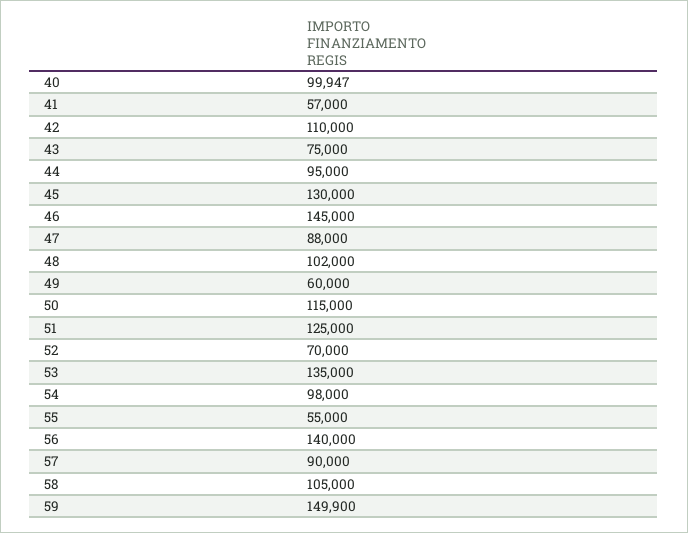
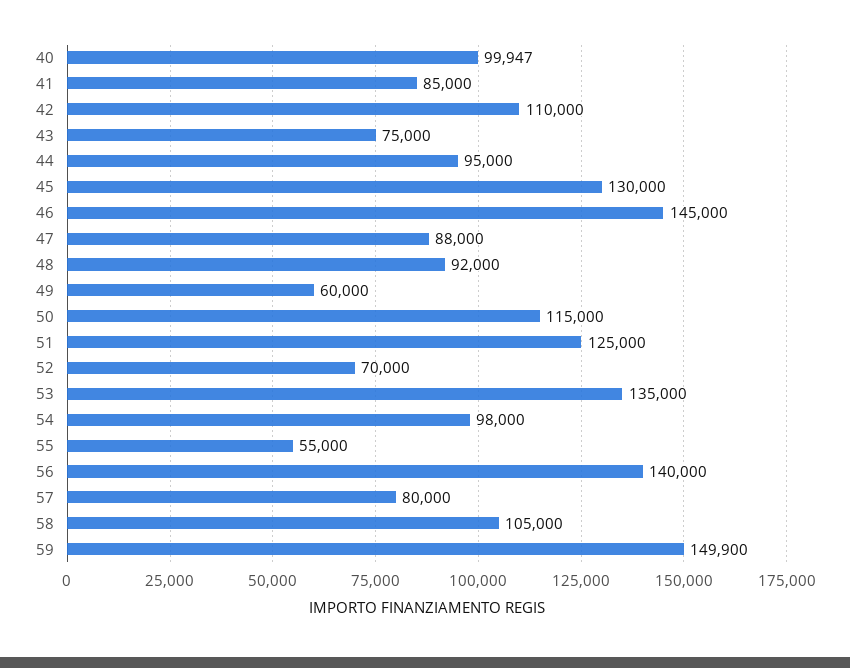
  {
    "40": 99947,
-   "41": 57000,
+   "41": 85000,
    "42": 110000,
    "43": 75000,
    "44": 95000,
    "45": 130000,
    "46": 145000,
    "47": 88000,
-   "48": 102000,
+   "48": 92000,
    "49": 60000,
    "50": 115000,
    "51": 125000,
    "52": 70000,
    "53": 135000,
    "54": 98000,
    "55": 55000,
    "56": 140000,
-   "57": 90000,
+   "57": 80000,
    "58": 105000,
    "59": 149900
  }

